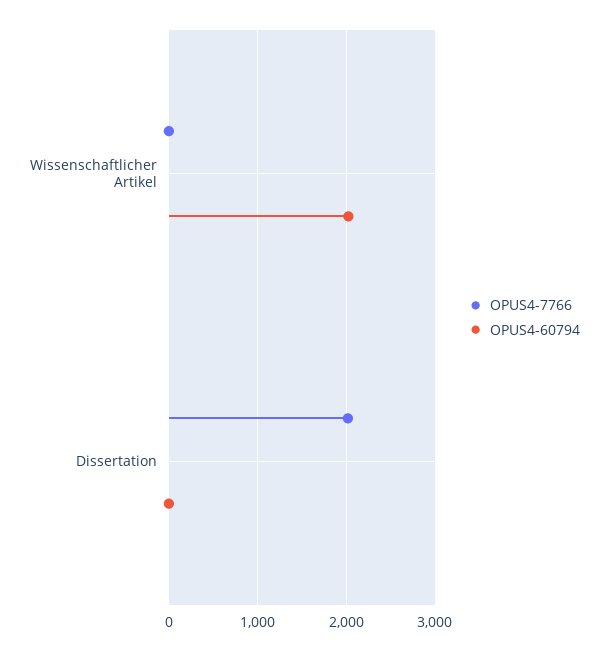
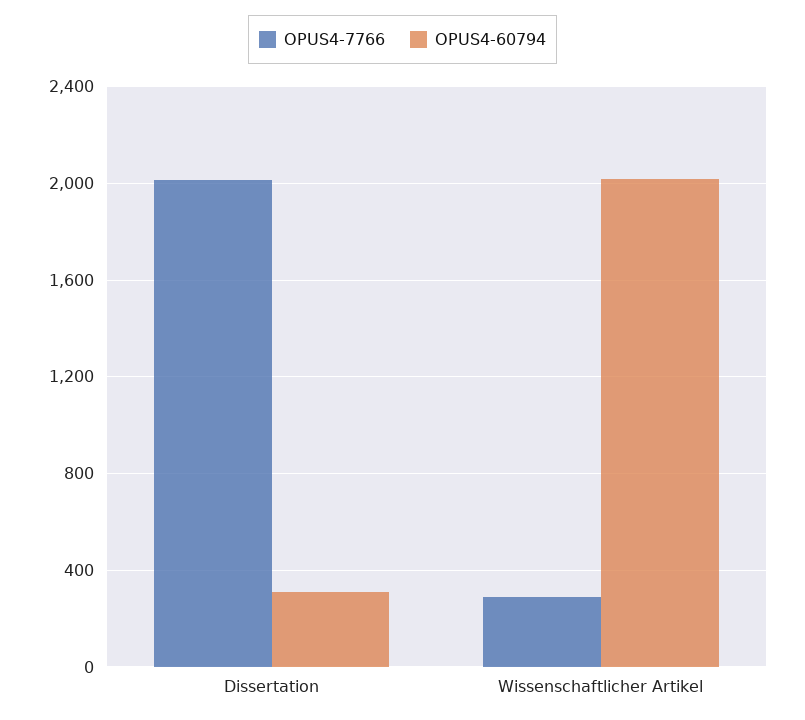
  {
    "OPUS4-7766": {
-     "Wissenschaftlicher Artikel": 0,
+     "Wissenschaftlicher Artikel": 300,
      "Dissertation": 2000
    },
    "OPUS4-60794": {
      "Wissenschaftlicher Artikel": 2000,
-     "Dissertation": 0
+     "Dissertation": 300
    }
  }

